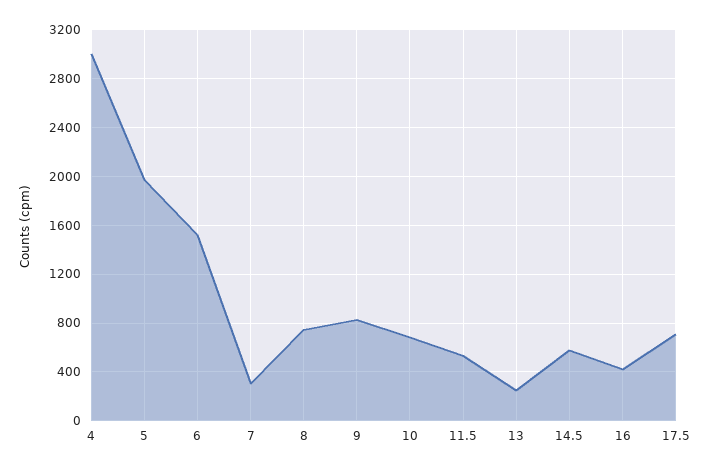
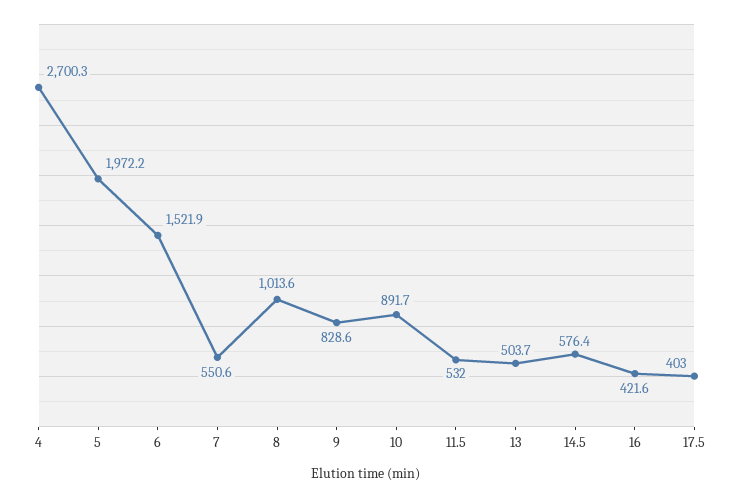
  {
-   "4": 3000,
+   "4": 2700.3,
    "5": 1972.2,
    "6": 1521.9,
-   "7": 300,
+   "7": 550.6,
-   "8": 750,
+   "8": 1013.6,
    "9": 828.6,
-   "10": 700,
+   "10": 891.7,
    "11.5": 532,
-   "13": 250,
+   "13": 503.7,
    "14.5": 576.4,
    "16": 421.6,
-   "17.5": 700
+   "17.5": 403
  }

